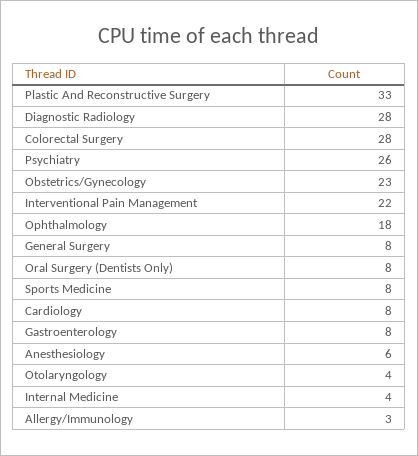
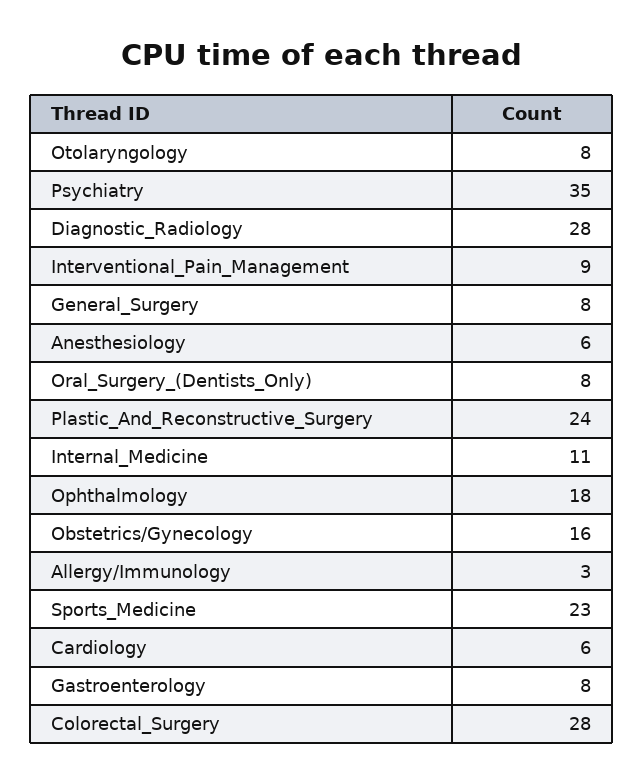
  {
-   "Plastic And Reconstructive Surgery": 33,
+   "Plastic And Reconstructive Surgery": 24,
    "Diagnostic Radiology": 28,
    "Colorectal Surgery": 28,
-   "Psychiatry": 26,
+   "Psychiatry": 35,
-   "Obstetrics/Gynecology": 23,
+   "Obstetrics/Gynecology": 16,
-   "Interventional Pain Management": 22,
+   "Interventional Pain Management": 9,
    "Ophthalmology": 18,
    "General Surgery": 8,
    "Oral Surgery (Dentists Only)": 8,
-   "Sports Medicine": 8,
+   "Sports Medicine": 23,
-   "Cardiology": 8,
+   "Cardiology": 6,
    "Gastroenterology": 8,
    "Anesthesiology": 6,
-   "Otolaryngology": 4,
+   "Otolaryngology": 8,
-   "Internal Medicine": 4,
+   "Internal Medicine": 11,
    "Allergy/Immunology": 3
  }

